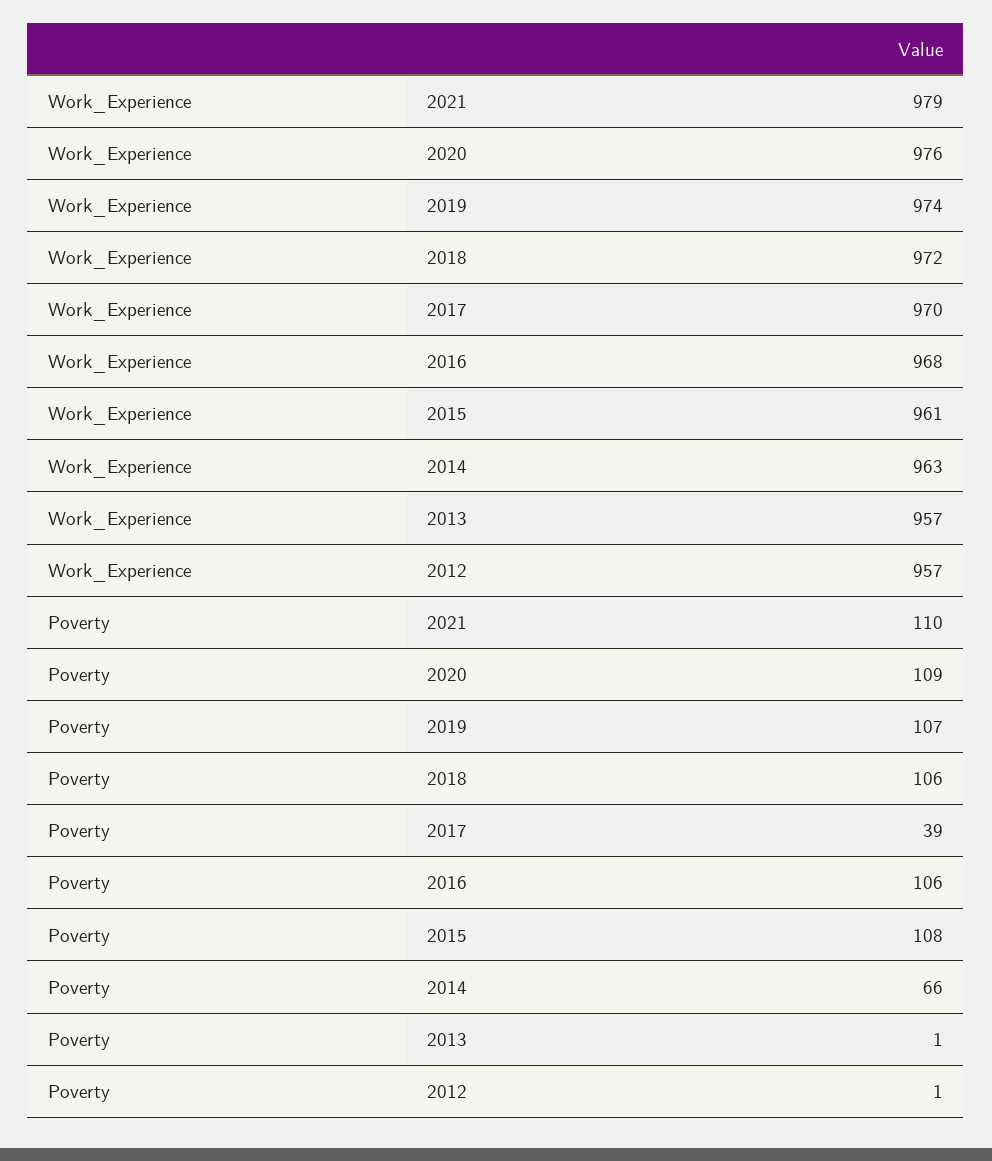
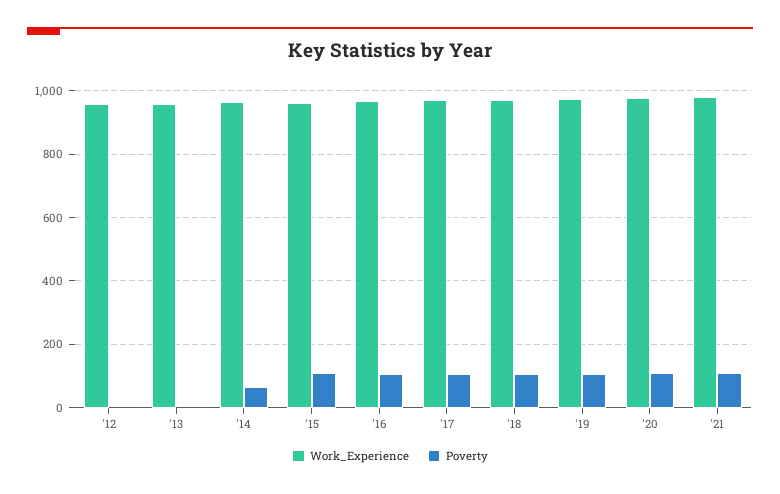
  {
    "Work_Experience": {
      "2021": 979,
      "2020": 976,
      "2019": 974,
      "2018": 972,
      "2017": 970,
      "2016": 968,
      "2015": 961,
      "2014": 963,
      "2013": 957,
      "2012": 957
    },
    "Poverty": {
      "2021": 110,
      "2020": 109,
      "2019": 107,
      "2018": 106,
-     "2017": 39,
+     "2017": 100,
      "2016": 106,
      "2015": 108,
      "2014": 66,
      "2013": 1,
      "2012": 1
    }
  }

